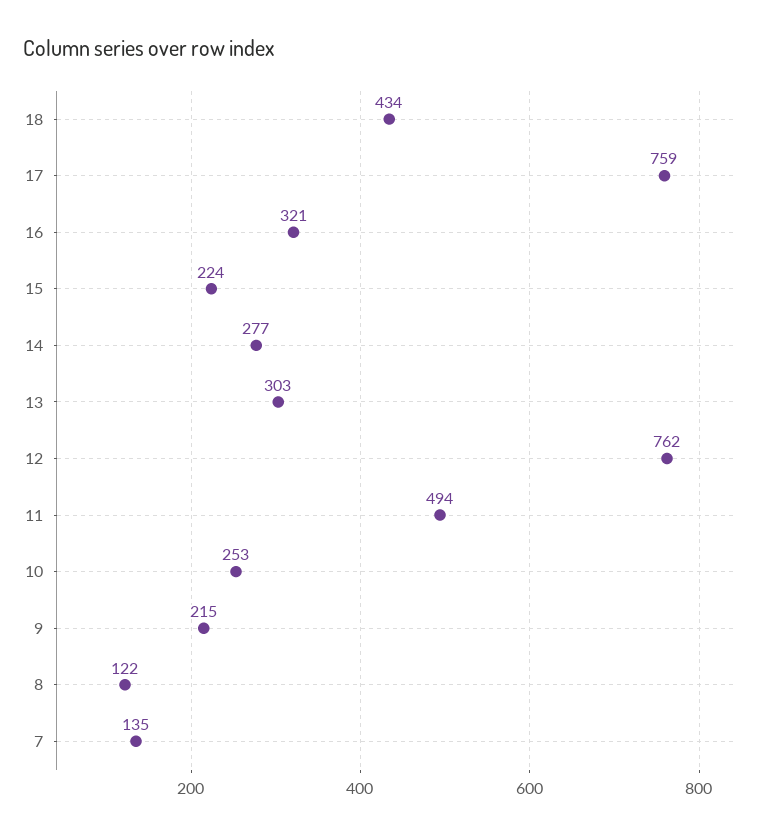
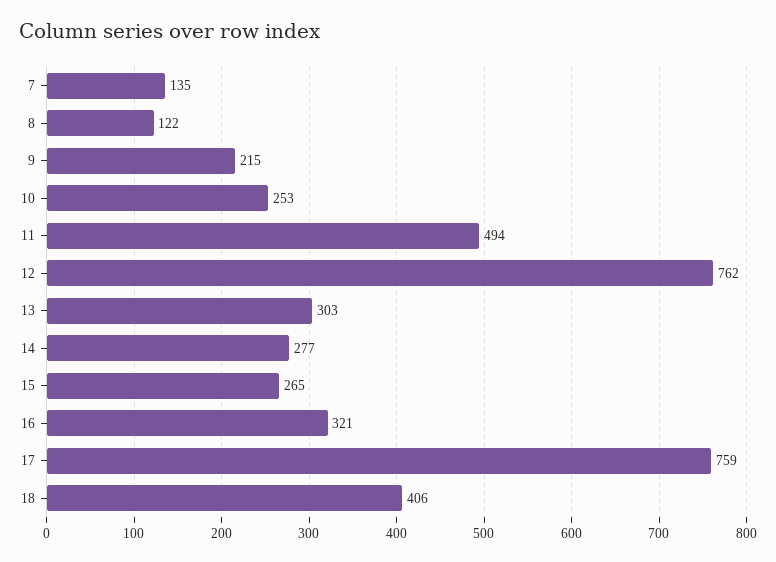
  {
-   "18": 434,
+   "18": 406,
    "17": 759,
    "16": 321,
-   "15": 224,
+   "15": 265,
    "14": 277,
    "13": 303,
    "12": 762,
    "11": 494,
    "10": 253,
    "9": 215,
    "8": 122,
    "7": 135
  }

